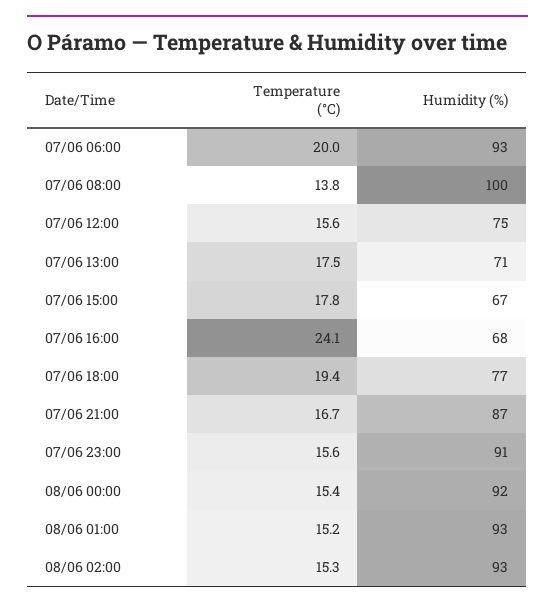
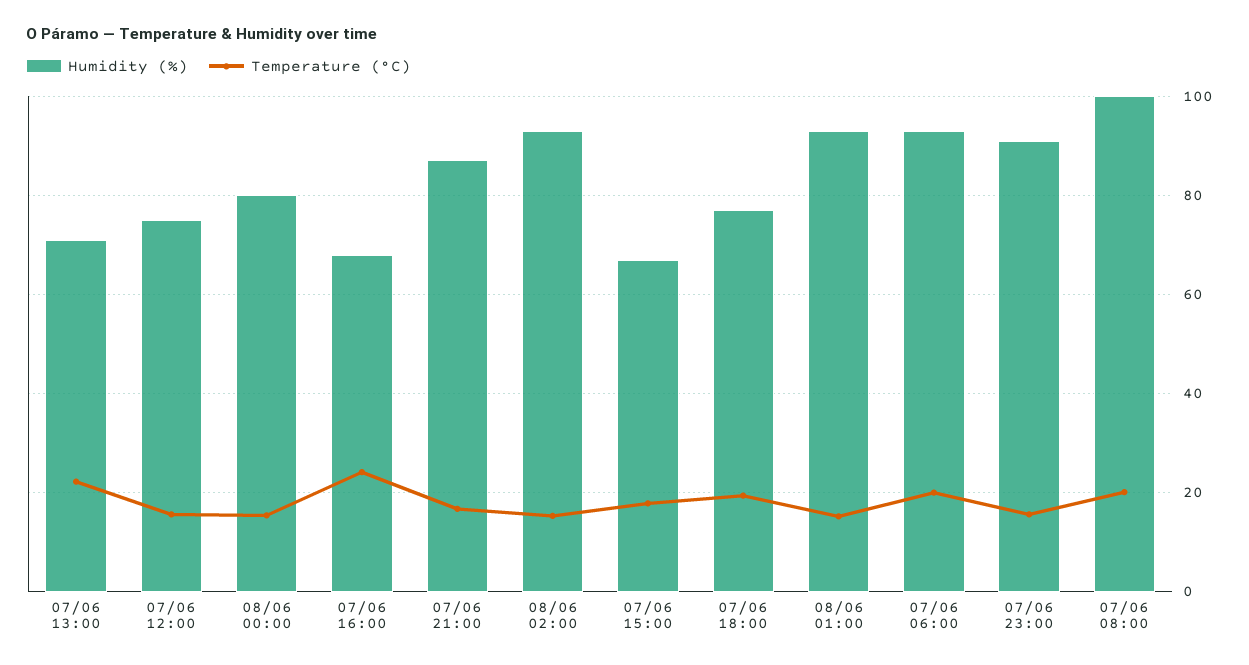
  {
    "Temperature (°C)": {
      "07/06 06:00": 20,
-     "07/06 08:00": 13.8,
+     "07/06 08:00": 20,
      "07/06 12:00": 15.6,
-     "07/06 13:00": 17.5,
+     "07/06 13:00": 22,
      "07/06 15:00": 17.8,
      "07/06 16:00": 24.1,
      "07/06 18:00": 19.4,
      "07/06 21:00": 16.7,
      "07/06 23:00": 15.6,
      "08/06 00:00": 15.4,
      "08/06 01:00": 15.2,
      "08/06 02:00": 15.3
    },
    "Humidity (%)": {
      "07/06 06:00": 93,
      "07/06 08:00": 100,
      "07/06 12:00": 75,
      "07/06 13:00": 71,
      "07/06 15:00": 67,
      "07/06 16:00": 68,
      "07/06 18:00": 77,
      "07/06 21:00": 87,
      "07/06 23:00": 91,
-     "08/06 00:00": 92,
+     "08/06 00:00": 80,
      "08/06 01:00": 93,
      "08/06 02:00": 93
    }
  }

